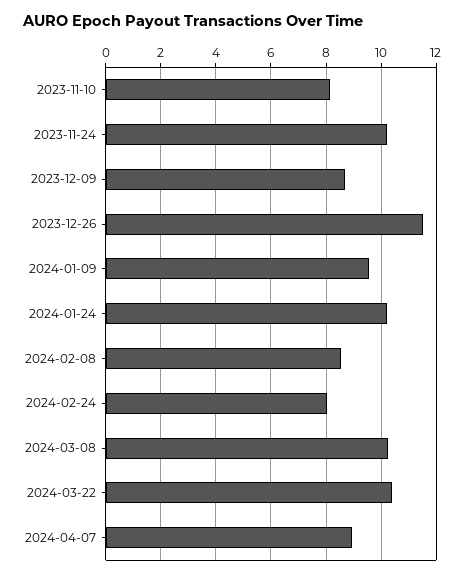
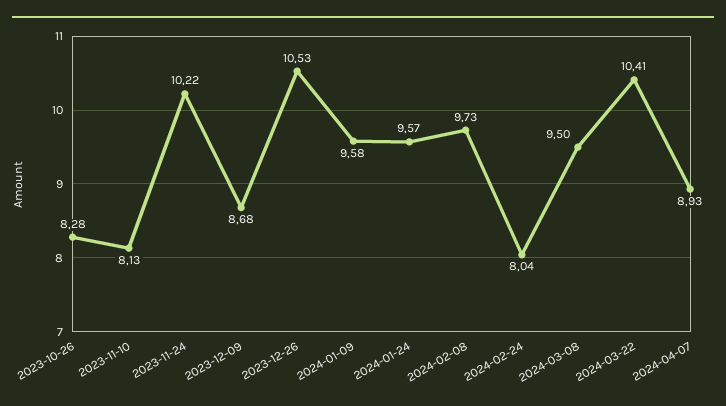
  {
    "2023-11-10": 8.13,
    "2023-11-24": 10.22,
    "2023-12-09": 8.68,
-   "2023-12-26": 11.5,
+   "2023-12-26": 10.53,
    "2024-01-09": 9.58,
-   "2024-01-24": 10.25,
+   "2024-01-24": 9.57,
-   "2024-02-08": 8.5,
+   "2024-02-08": 9.73,
    "2024-02-24": 8.04,
-   "2024-03-08": 10.25,
+   "2024-03-08": 9.5,
    "2024-03-22": 10.41,
-   "2024-04-07": 8.93
+   "2024-04-07": 8.93,
+   "2023-10-26": 8.28
  }

